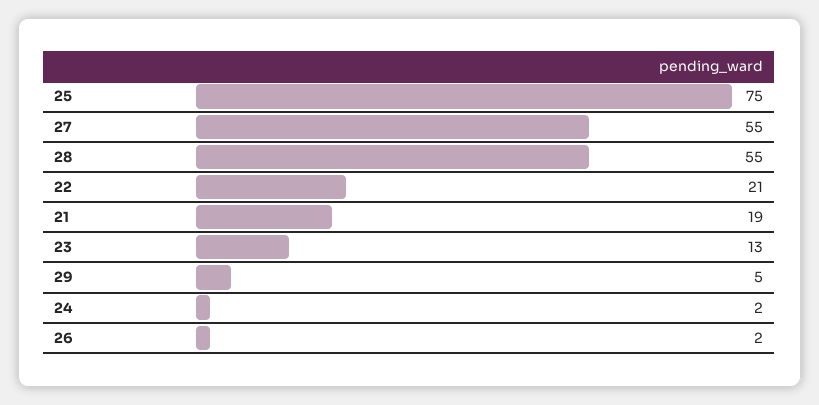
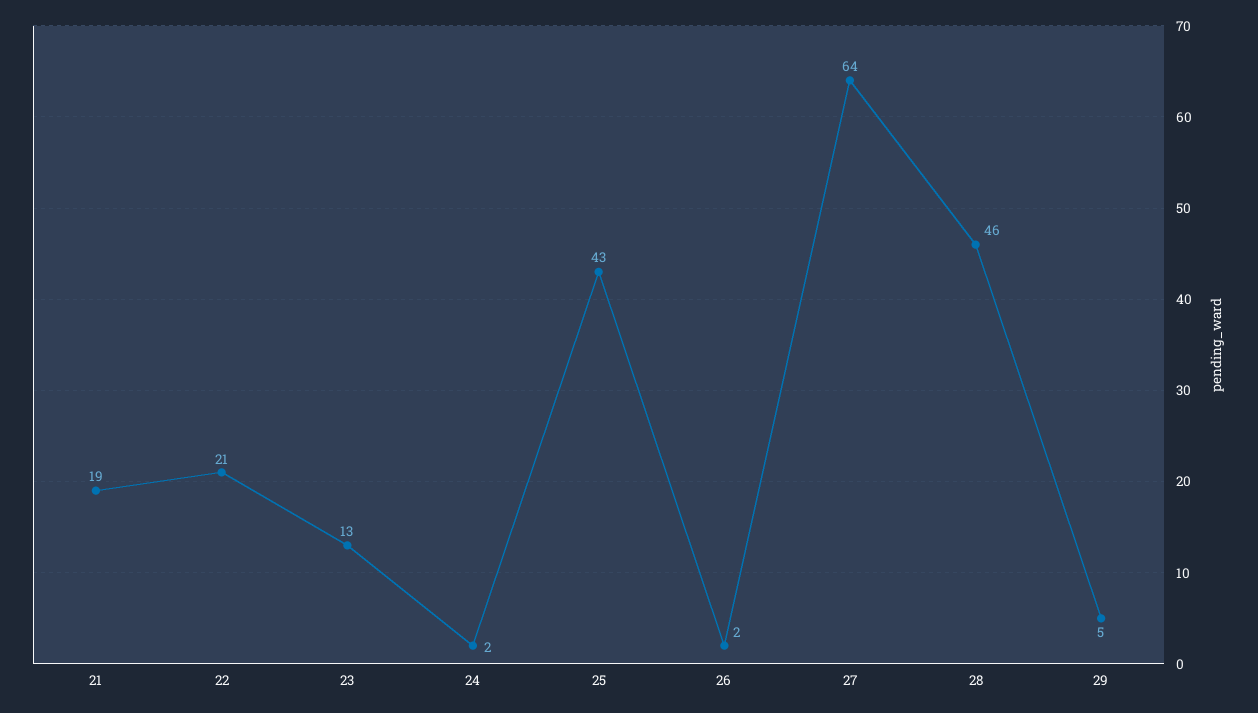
  {
-   "25": 75,
+   "25": 43,
-   "27": 55,
+   "27": 64,
-   "28": 55,
+   "28": 46,
    "22": 21,
    "21": 19,
    "23": 13,
    "29": 5,
    "24": 2,
    "26": 2
  }

